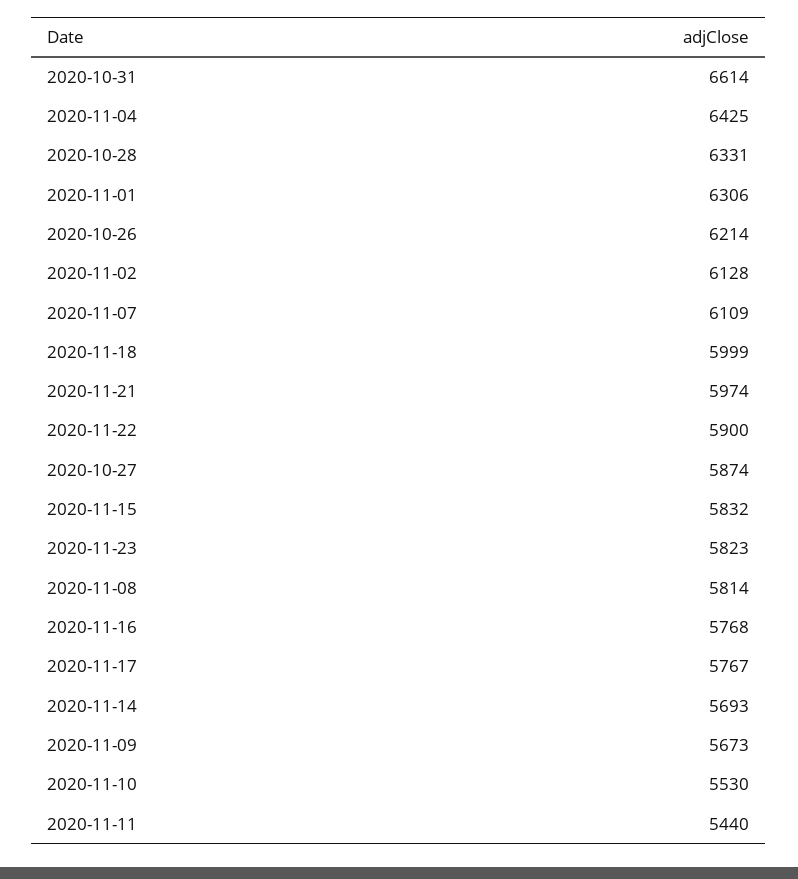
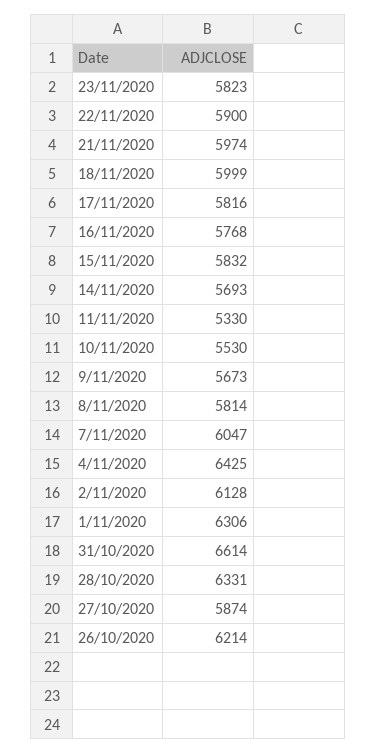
  {
    "2020-10-31": 6614,
    "2020-11-04": 6425,
    "2020-10-28": 6331,
    "2020-11-01": 6306,
    "2020-10-26": 6214,
    "2020-11-02": 6128,
-   "2020-11-07": 6109,
+   "2020-11-07": 6047,
    "2020-11-18": 5999,
    "2020-11-21": 5974,
    "2020-11-22": 5900,
    "2020-10-27": 5874,
    "2020-11-15": 5832,
    "2020-11-23": 5823,
    "2020-11-08": 5814,
    "2020-11-16": 5768,
-   "2020-11-17": 5767,
+   "2020-11-17": 5816,
    "2020-11-14": 5693,
    "2020-11-09": 5673,
    "2020-11-10": 5530,
-   "2020-11-11": 5440
+   "2020-11-11": 5330
  }

